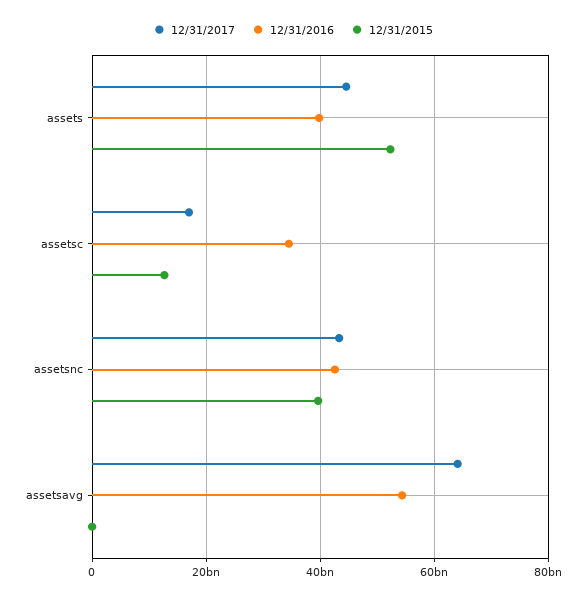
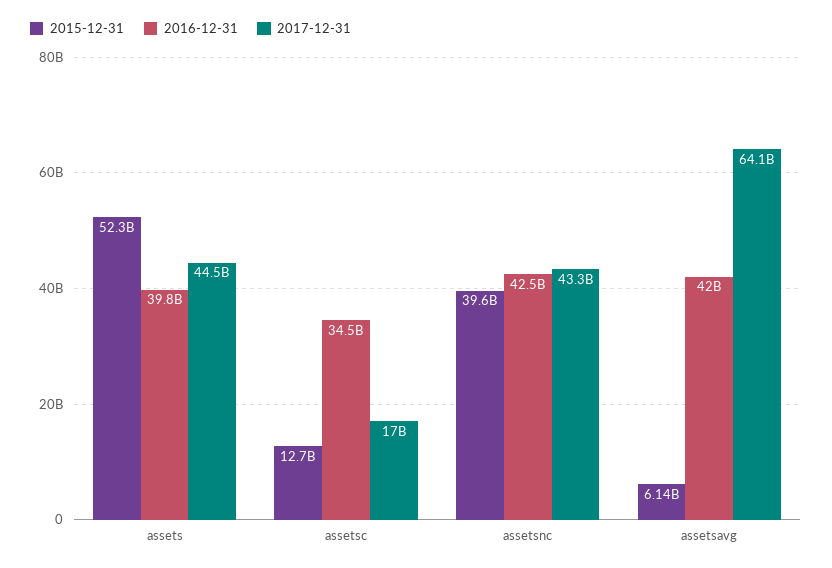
  {
    "12/31/2017": {
      "assets": 44500000000,
      "assetsc": 17000000000,
      "assetsnc": 43300000000,
      "assetsavg": 64100000000
    },
    "12/31/2016": {
      "assets": 39800000000,
      "assetsc": 34500000000,
      "assetsnc": 42500000000,
-     "assetsavg": 54000000000
+     "assetsavg": 42000000000
    },
    "12/31/2015": {
      "assets": 52300000000,
      "assetsc": 12700000000,
      "assetsnc": 39600000000,
-     "assetsavg": 0
+     "assetsavg": 6140000000
    }
  }

